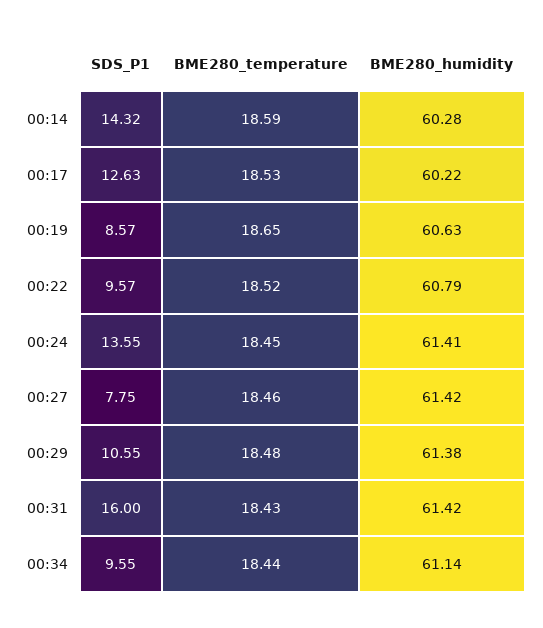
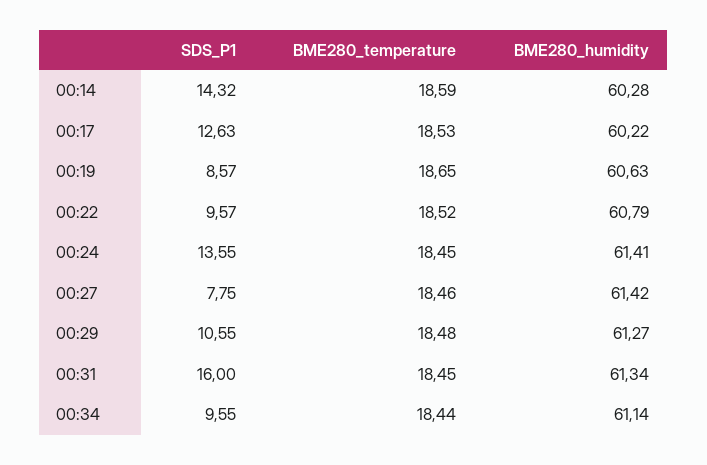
  {
    "SDS_P1": {
      "00:14": 14.32,
      "00:17": 12.63,
      "00:19": 8.57,
      "00:22": 9.57,
      "00:24": 13.55,
      "00:27": 7.75,
      "00:29": 10.55,
      "00:31": 16,
      "00:34": 9.55
    },
    "BME280_temperature": {
      "00:14": 18.59,
      "00:17": 18.53,
      "00:19": 18.65,
      "00:22": 18.52,
      "00:24": 18.45,
      "00:27": 18.46,
      "00:29": 18.48,
-     "00:31": 18.43,
+     "00:31": 18.45,
      "00:34": 18.44
    },
    "BME280_humidity": {
      "00:14": 60.28,
      "00:17": 60.22,
      "00:19": 60.63,
      "00:22": 60.79,
      "00:24": 61.41,
      "00:27": 61.42,
-     "00:29": 61.38,
+     "00:29": 61.27,
-     "00:31": 61.42,
+     "00:31": 61.34,
      "00:34": 61.14
    }
  }

